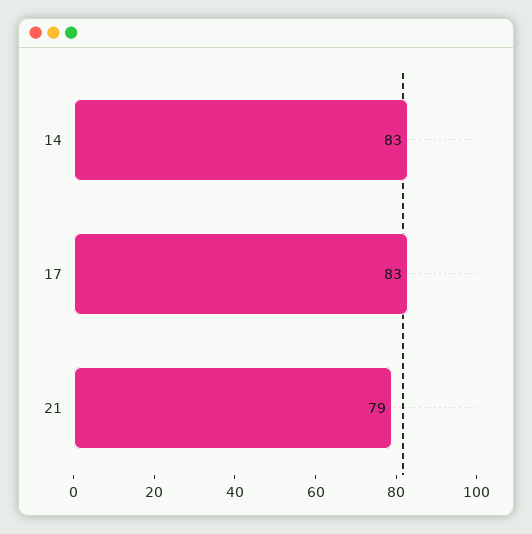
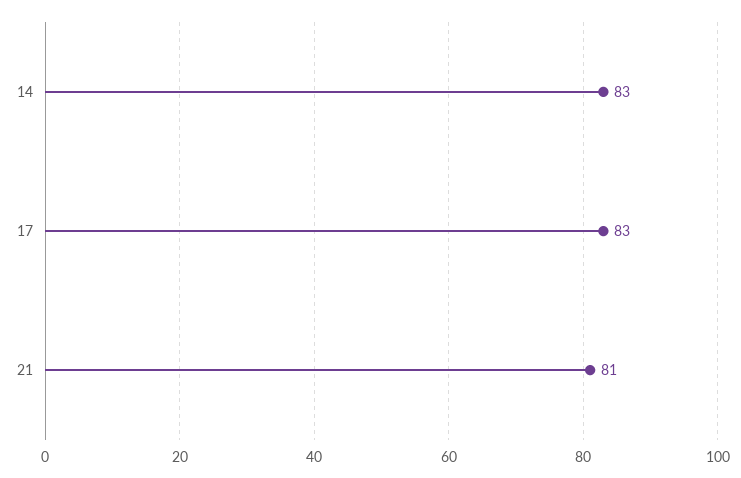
  {
    "14": 83,
    "17": 83,
-   "21": 79
+   "21": 81
  }

